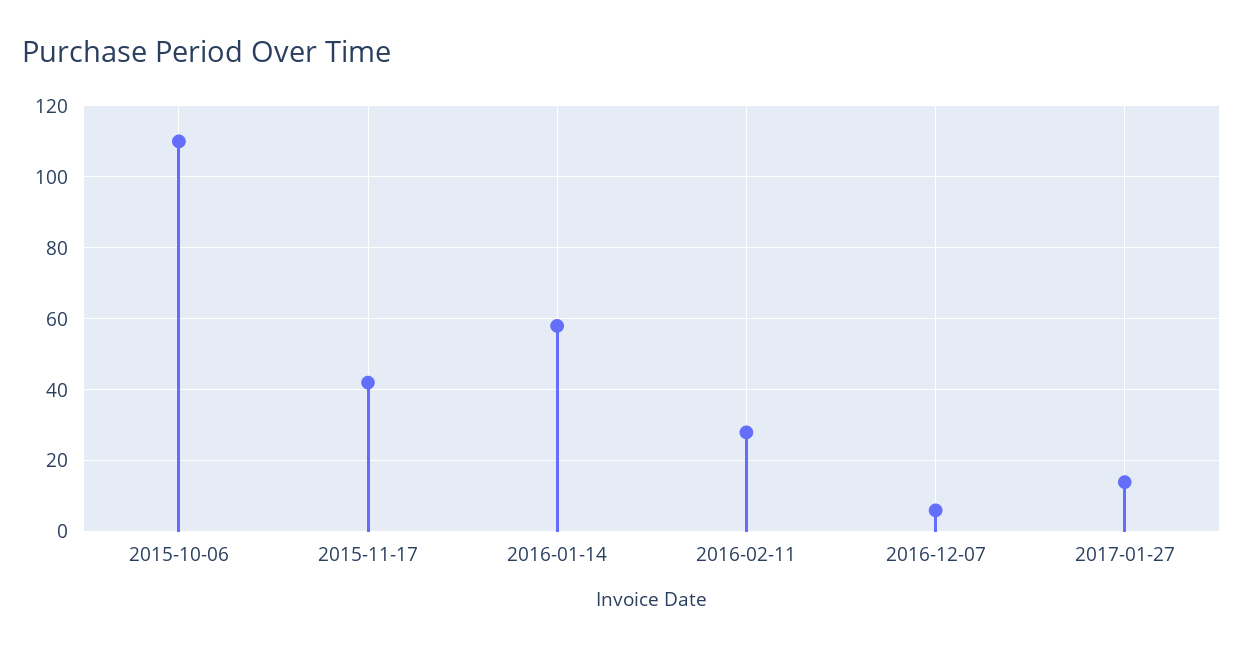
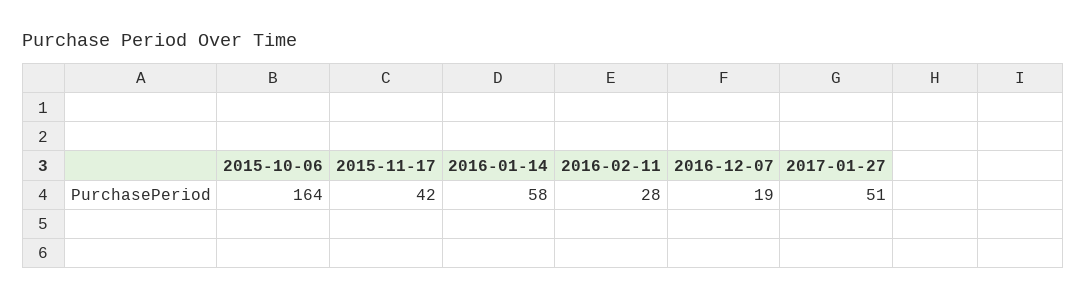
  {
-   "2015-10-06": 110,
+   "2015-10-06": 164,
    "2015-11-17": 42,
    "2016-01-14": 58,
    "2016-02-11": 28,
-   "2016-12-07": 5,
+   "2016-12-07": 19,
-   "2017-01-27": 15
+   "2017-01-27": 51
  }

